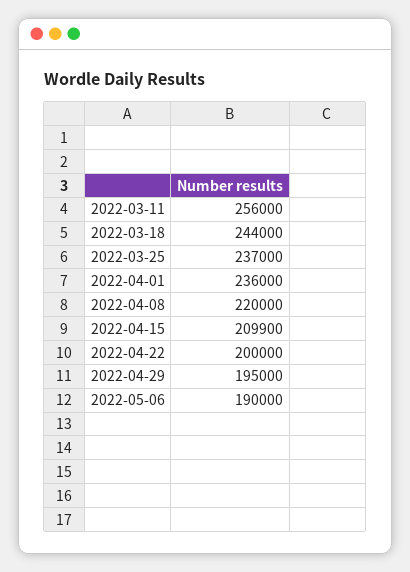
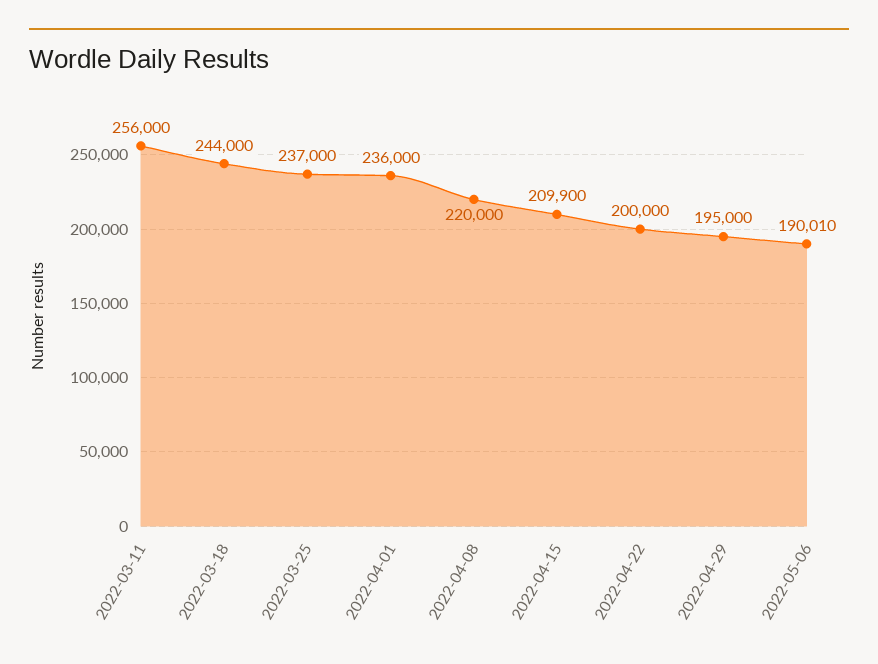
  {
    "2022-03-11": 256000,
    "2022-03-18": 244000,
    "2022-03-25": 237000,
    "2022-04-01": 236000,
    "2022-04-08": 220000,
    "2022-04-15": 209900,
    "2022-04-22": 200000,
    "2022-04-29": 195000,
-   "2022-05-06": 190000
+   "2022-05-06": 190010
  }

